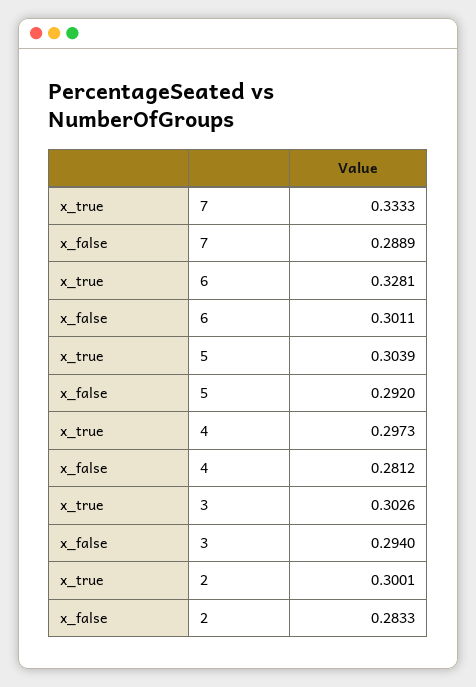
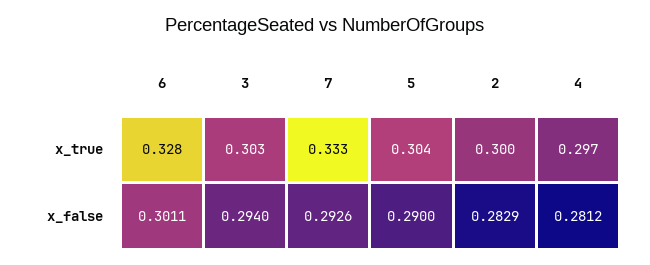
  {
    "x_true": {
      "7": 0.3333,
      "6": 0.3281,
      "5": 0.3039,
      "4": 0.2973,
      "3": 0.3026,
      "2": 0.3001
    },
    "x_false": {
-     "7": 0.2889,
+     "7": 0.2926,
      "6": 0.3011,
-     "5": 0.292,
+     "5": 0.29,
      "4": 0.2812,
      "3": 0.294,
-     "2": 0.2833
+     "2": 0.2829
    }
  }

